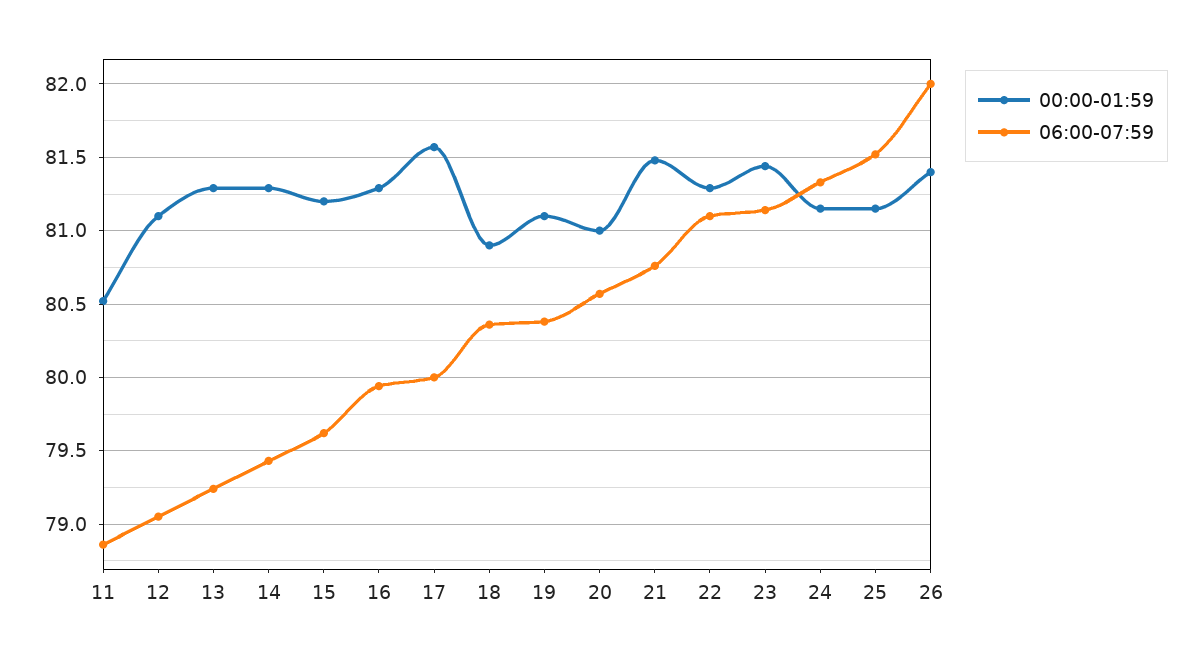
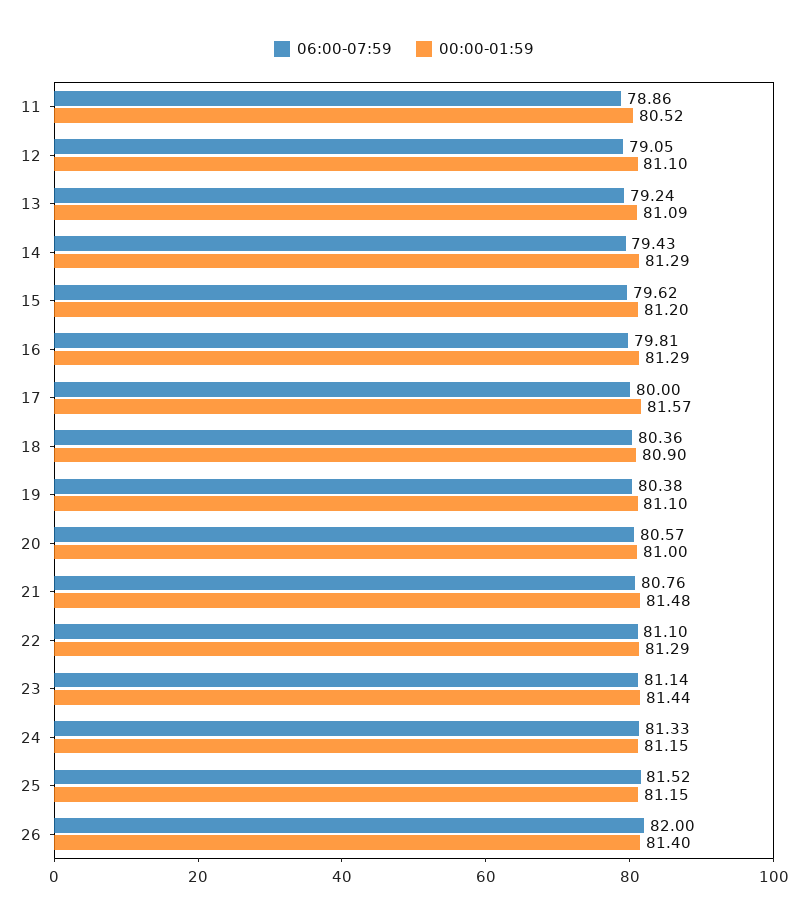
  {
    "00:00-01:59": {
      "11": 80.52,
      "12": 81.1,
-     "13": 81.3,
+     "13": 81.09,
      "14": 81.29,
      "15": 81.2,
      "16": 81.29,
      "17": 81.57,
      "18": 80.9,
      "19": 81.1,
      "20": 81,
      "21": 81.48,
      "22": 81.29,
      "23": 81.44,
      "24": 81.15,
      "25": 81.15,
      "26": 81.4
    },
    "06:00-07:59": {
      "11": 78.86,
      "12": 79.05,
      "13": 79.24,
      "14": 79.43,
      "15": 79.62,
-     "16": 79.95,
+     "16": 79.81,
      "17": 80,
      "18": 80.36,
      "19": 80.38,
      "20": 80.57,
      "21": 80.76,
      "22": 81.1,
      "23": 81.14,
      "24": 81.33,
      "25": 81.52,
      "26": 82
    }
  }

